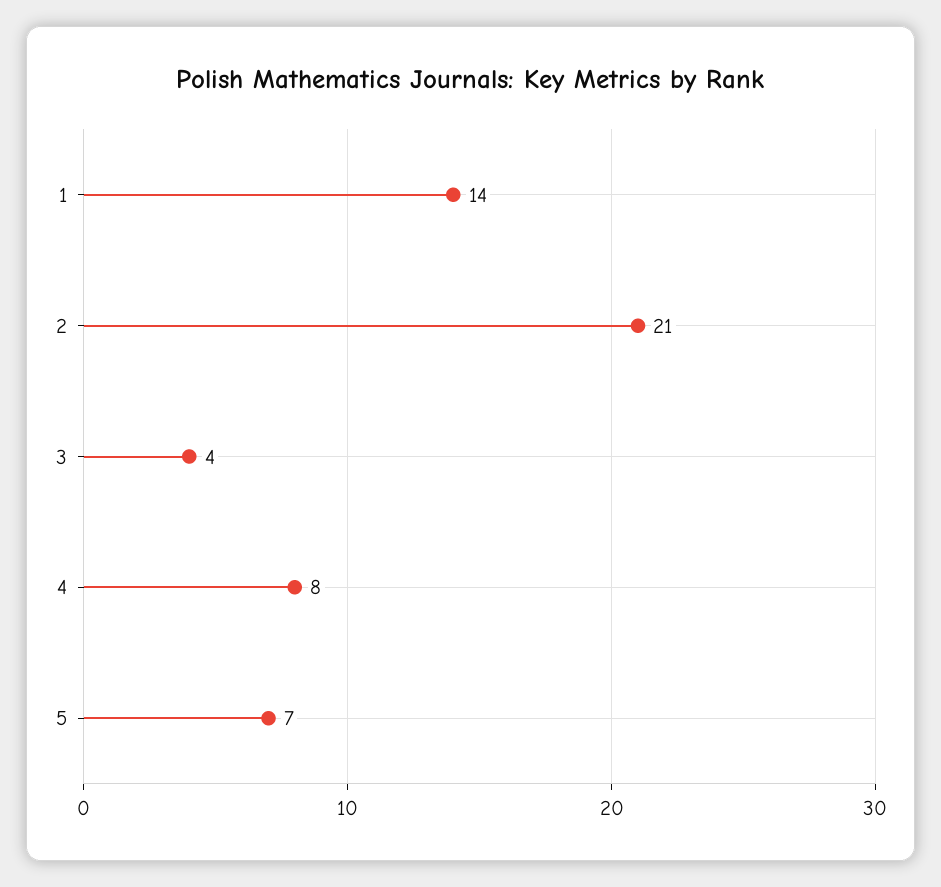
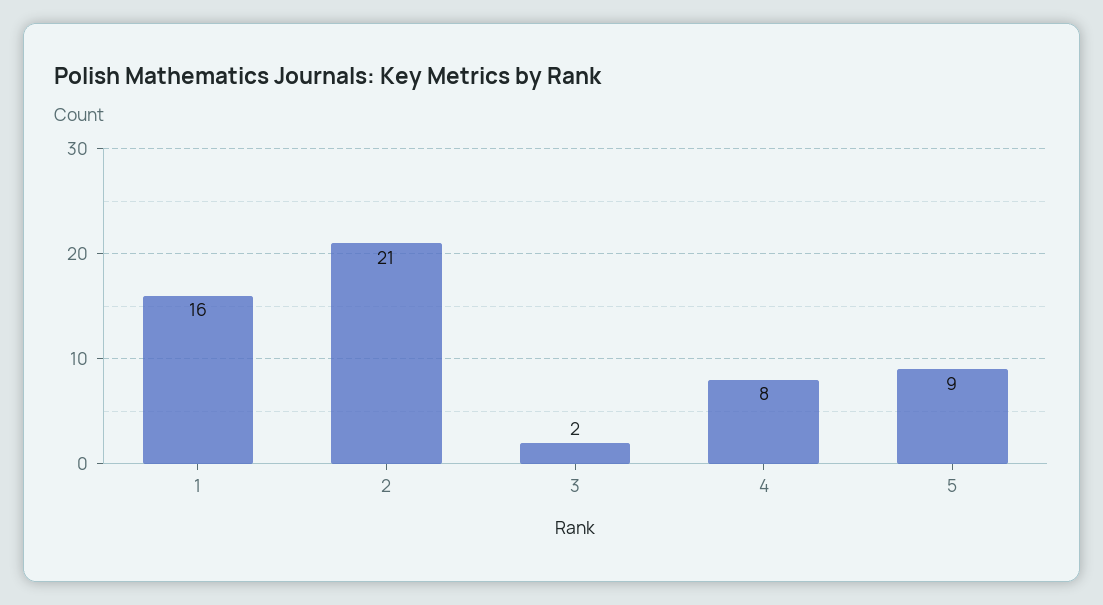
  {
-   "1": 14,
+   "1": 16,
    "2": 21,
-   "3": 4,
+   "3": 2,
    "4": 8,
-   "5": 7
+   "5": 9
  }

